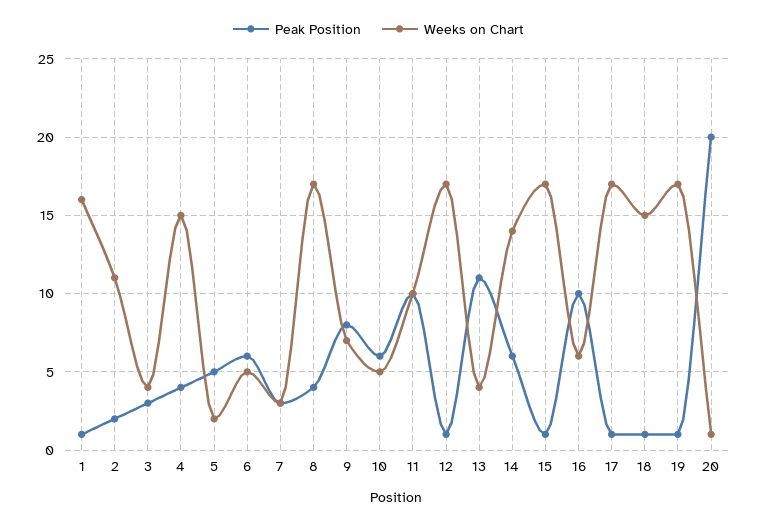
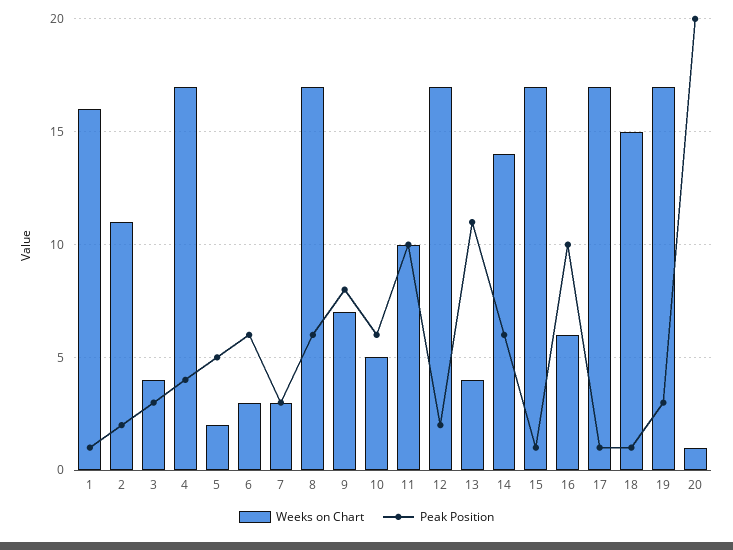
  {
    "Peak Position": {
      "1": 1,
      "2": 2,
      "3": 3,
      "4": 4,
      "5": 5,
      "6": 6,
      "7": 3,
-     "8": 4,
+     "8": 6,
      "9": 8,
      "10": 6,
      "11": 10,
-     "12": 1,
+     "12": 2,
      "13": 11,
      "14": 6,
      "15": 1,
      "16": 10,
      "17": 1,
      "18": 1,
-     "19": 1,
+     "19": 3,
      "20": 20
    },
    "Weeks on Chart": {
      "1": 16,
      "2": 11,
      "3": 4,
-     "4": 15,
+     "4": 17,
      "5": 2,
-     "6": 5,
+     "6": 3,
      "7": 3,
      "8": 17,
      "9": 7,
      "10": 5,
      "11": 10,
      "12": 17,
      "13": 4,
      "14": 14,
      "15": 17,
      "16": 6,
      "17": 17,
      "18": 15,
      "19": 17,
      "20": 1
    }
  }

